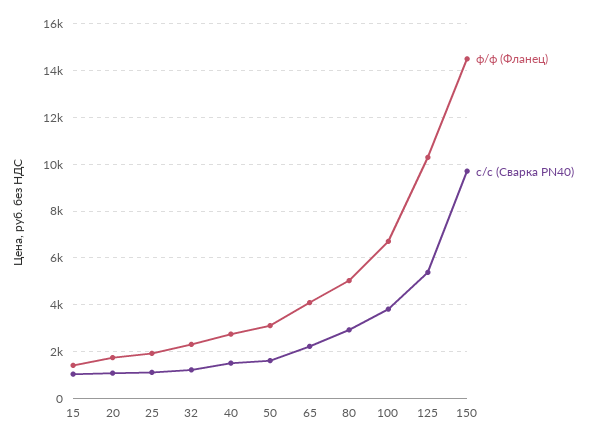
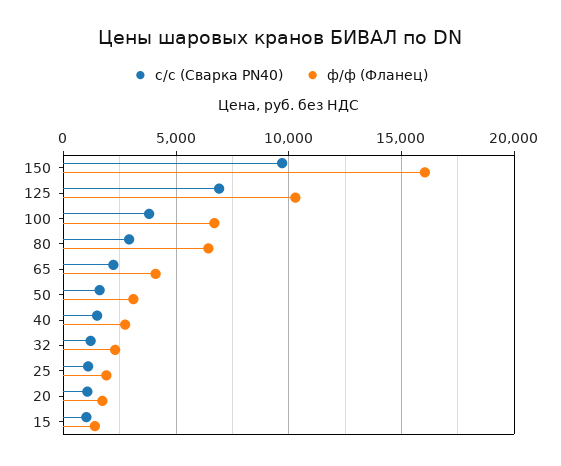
  {
    "ф/ф (Фланец)": {
      "15": 1500,
      "20": 1500,
      "25": 2000,
      "32": 2500,
      "40": 2500,
      "50": 3000,
      "65": 4000,
-     "80": 5000,
+     "80": 6500,
      "100": 6500,
      "125": 10500,
-     "150": 14500
+     "150": 16000
    },
    "c/с (Сварка PN40)": {
      "15": 1000,
      "20": 1000,
      "25": 1000,
      "32": 1000,
      "40": 1500,
      "50": 1500,
      "65": 2000,
      "80": 3000,
      "100": 4000,
-     "125": 5500,
+     "125": 7000,
      "150": 9500
    }
  }

